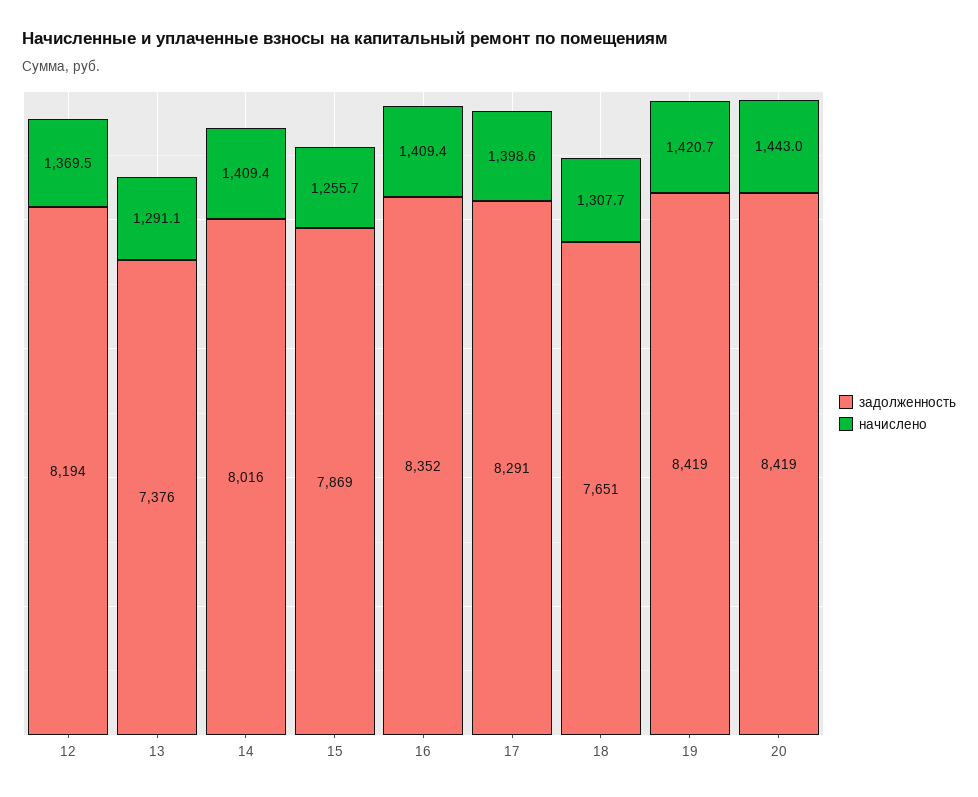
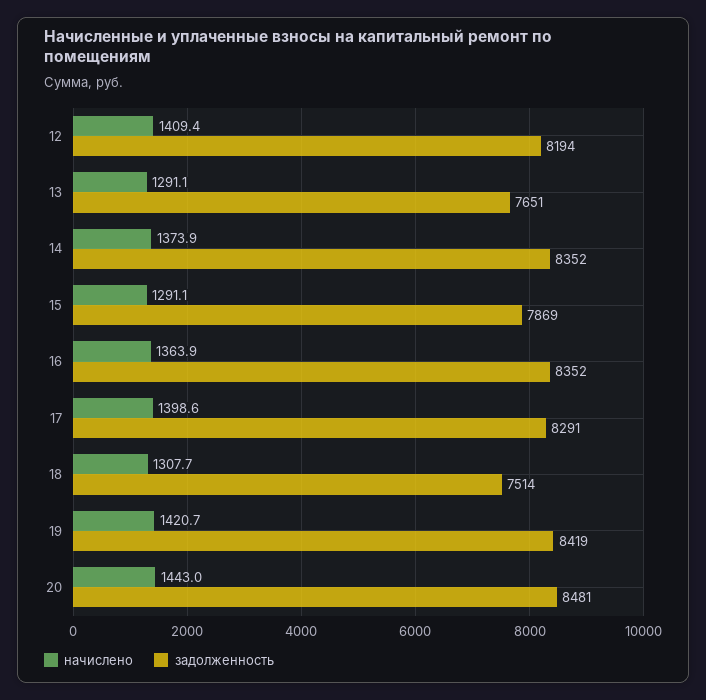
  {
    "задолженность": {
      "12": 8194,
-     "13": 7376,
+     "13": 7651,
-     "14": 8016,
+     "14": 8352,
      "15": 7869,
      "16": 8352,
      "17": 8291,
-     "18": 7651,
+     "18": 7514,
      "19": 8419,
-     "20": 8419
+     "20": 8481
    },
    "начислено": {
-     "12": 1369.5,
+     "12": 1409.4,
      "13": 1291.1,
-     "14": 1409.4,
+     "14": 1373.9,
-     "15": 1255.7,
+     "15": 1291.1,
-     "16": 1409.4,
+     "16": 1363.9,
      "17": 1398.6,
      "18": 1307.7,
      "19": 1420.7,
      "20": 1443
    }
  }

